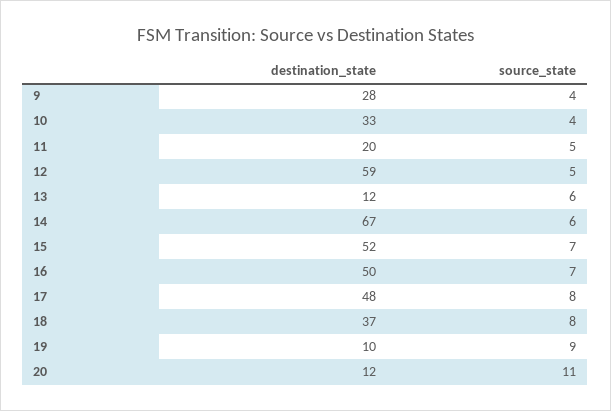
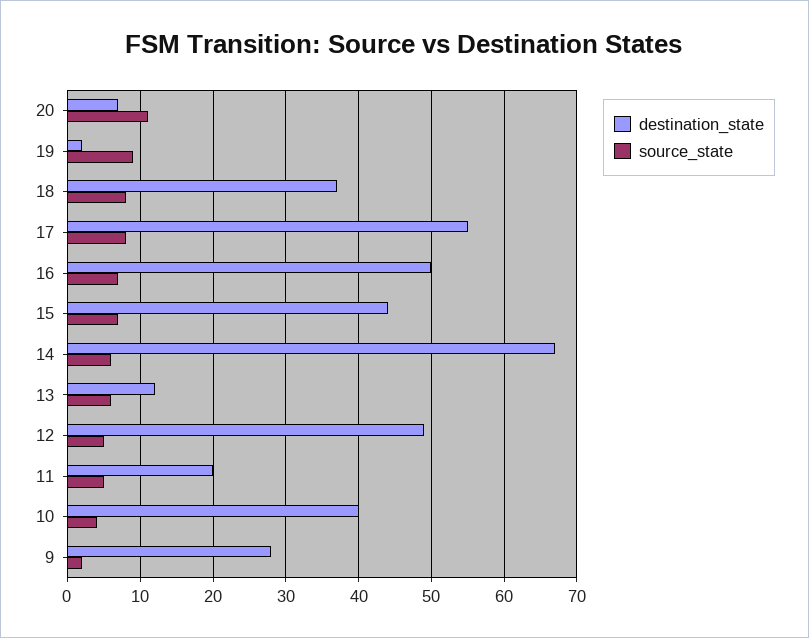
  {
    "destination_state": {
      "9": 28,
-     "10": 33,
+     "10": 40,
      "11": 20,
-     "12": 59,
+     "12": 49,
      "13": 12,
      "14": 67,
-     "15": 52,
+     "15": 44,
      "16": 50,
-     "17": 48,
+     "17": 55,
      "18": 37,
-     "19": 10,
+     "19": 2,
-     "20": 12
+     "20": 7
    },
    "source_state": {
-     "9": 4,
+     "9": 2,
      "10": 4,
      "11": 5,
      "12": 5,
      "13": 6,
      "14": 6,
      "15": 7,
      "16": 7,
      "17": 8,
      "18": 8,
      "19": 9,
      "20": 11
    }
  }

